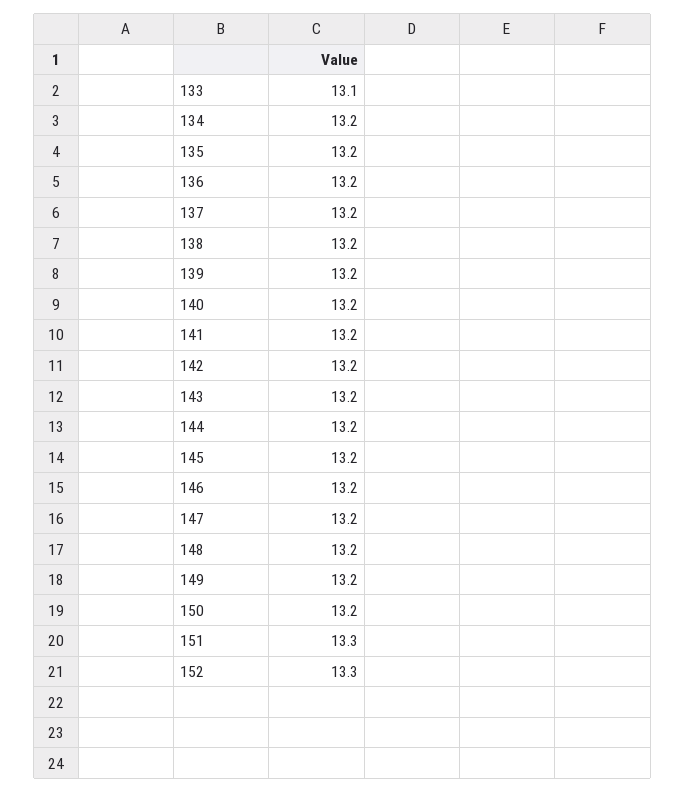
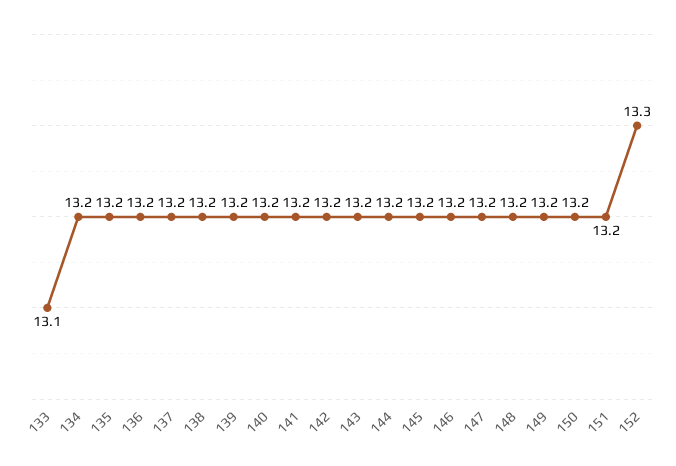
  {
    "133": 13.1,
    "134": 13.2,
    "135": 13.2,
    "136": 13.2,
    "137": 13.2,
    "138": 13.2,
    "139": 13.2,
    "140": 13.2,
    "141": 13.2,
    "142": 13.2,
    "143": 13.2,
    "144": 13.2,
    "145": 13.2,
    "146": 13.2,
    "147": 13.2,
    "148": 13.2,
    "149": 13.2,
    "150": 13.2,
-   "151": 13.3,
+   "151": 13.2,
    "152": 13.3
  }

